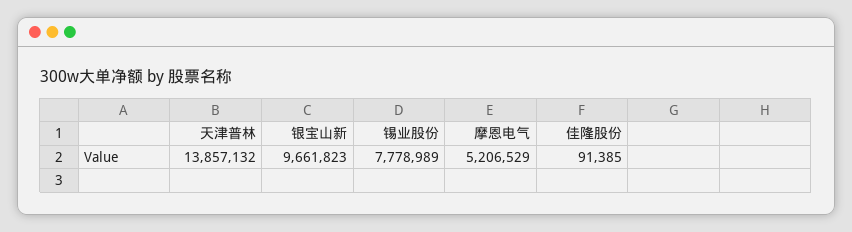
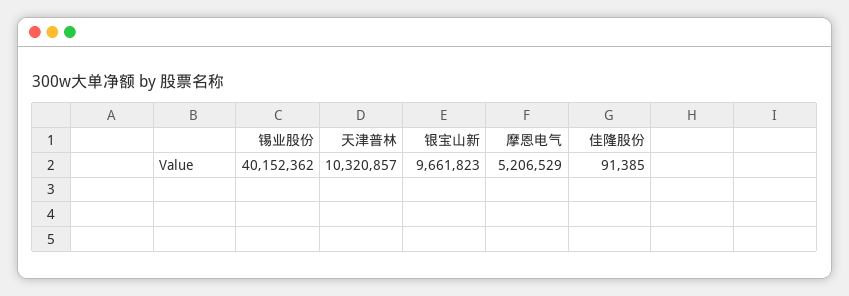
  {
-   "天津普林": 13857132,
+   "天津普林": 10320857,
    "银宝山新": 9661823,
-   "锡业股份": 7778989,
+   "锡业股份": 40152362,
    "摩恩电气": 5206529,
    "佳隆股份": 91385
  }

